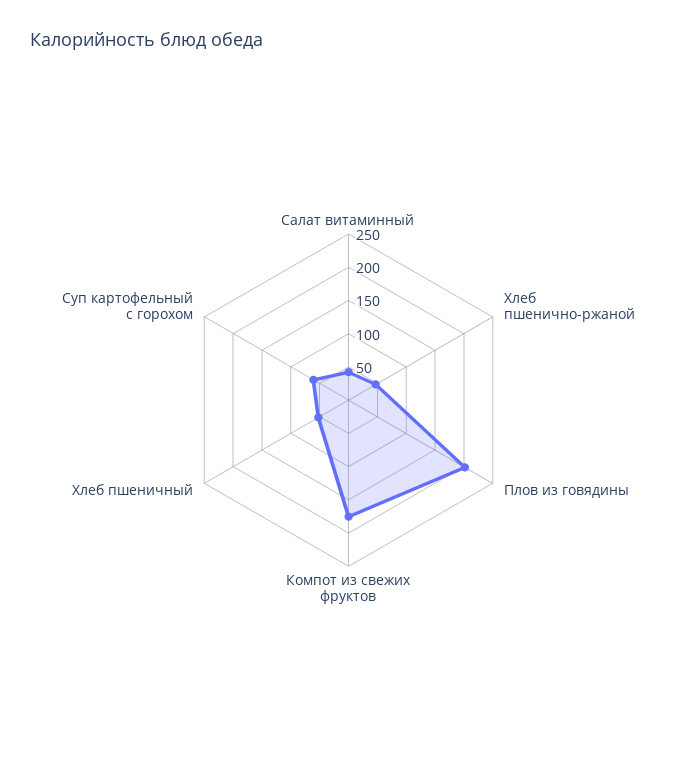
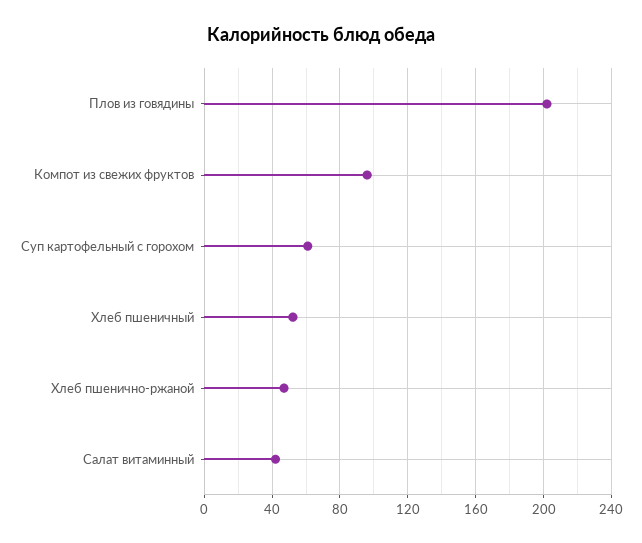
  {
    "Салат витаминный": 40,
    "Хлеб пшенично-ржаной": 45,
    "Плов из говядины": 200,
-   "Компот из свежих фруктов": 175,
+   "Компот из свежих фруктов": 95,
    "Хлеб пшеничный": 50,
    "Суп картофельный с горохом": 60
  }

